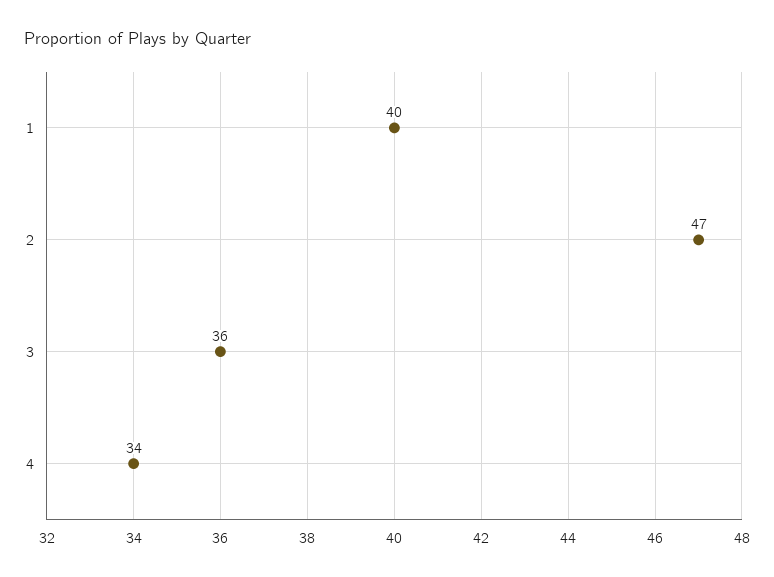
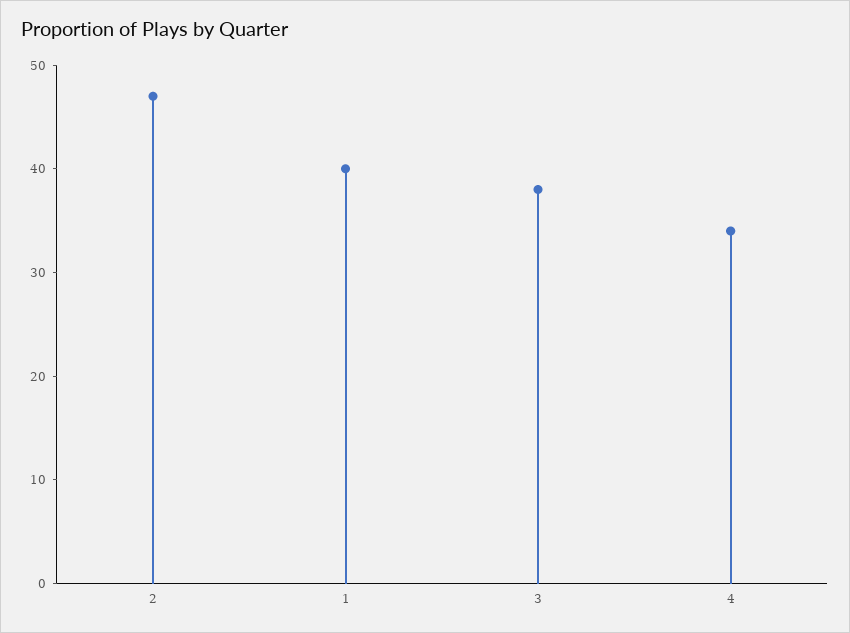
  {
    "1": 40,
    "2": 47,
-   "3": 36,
+   "3": 38,
    "4": 34
  }

